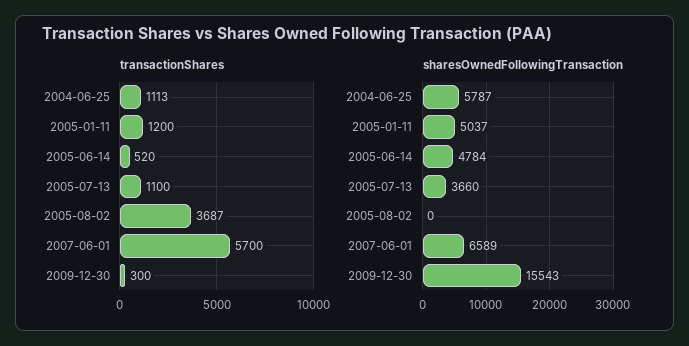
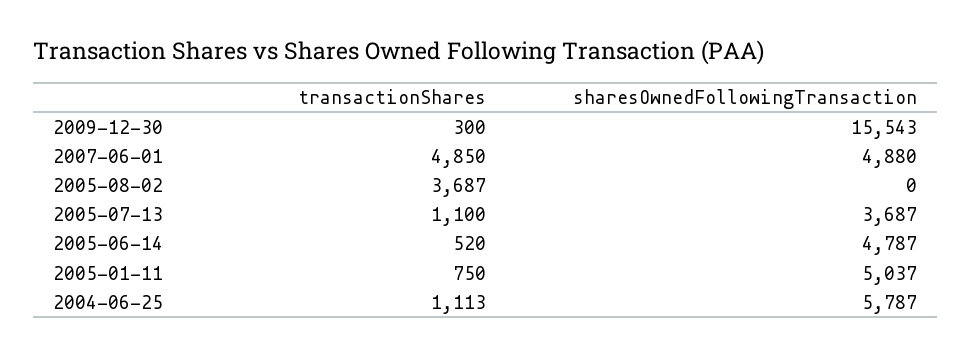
  {
    "transactionShares": {
      "2004-06-25": 1113,
-     "2005-01-11": 1200,
+     "2005-01-11": 750,
      "2005-06-14": 520,
      "2005-07-13": 1100,
      "2005-08-02": 3687,
-     "2007-06-01": 5700,
+     "2007-06-01": 4850,
      "2009-12-30": 300
    },
    "sharesOwnedFollowingTransaction": {
      "2004-06-25": 5787,
      "2005-01-11": 5037,
-     "2005-06-14": 4784,
+     "2005-06-14": 4787,
-     "2005-07-13": 3660,
+     "2005-07-13": 3687,
      "2005-08-02": 0,
-     "2007-06-01": 6589,
+     "2007-06-01": 4880,
      "2009-12-30": 15543
    }
  }

